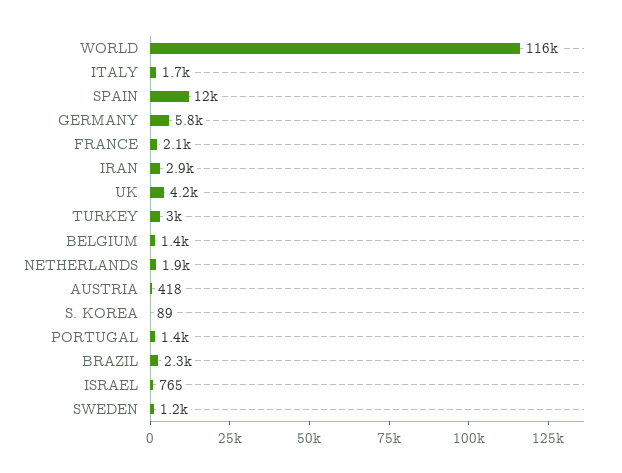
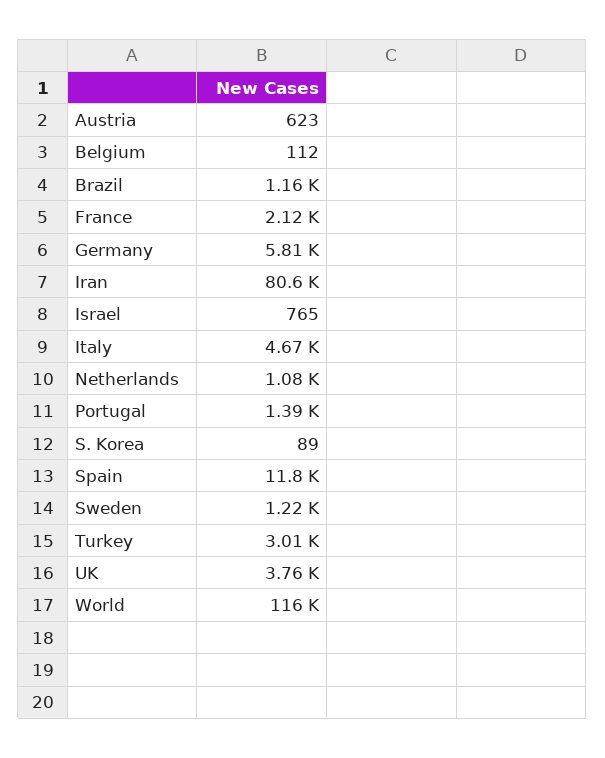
  {
    "WORLD": 116000,
-   "ITALY": 1700,
+   "ITALY": 4670,
    "SPAIN": 11800,
    "GERMANY": 5810,
    "FRANCE": 2120,
-   "IRAN": 2900,
+   "IRAN": 80600,
-   "UK": 4200,
+   "UK": 3760,
    "TURKEY": 3010,
-   "BELGIUM": 1400,
+   "BELGIUM": 112,
-   "NETHERLANDS": 1900,
+   "NETHERLANDS": 1080,
-   "AUSTRIA": 418,
+   "AUSTRIA": 623,
    "S. KOREA": 89,
    "PORTUGAL": 1390,
-   "BRAZIL": 2300,
+   "BRAZIL": 1160,
    "ISRAEL": 765,
    "SWEDEN": 1220
  }

